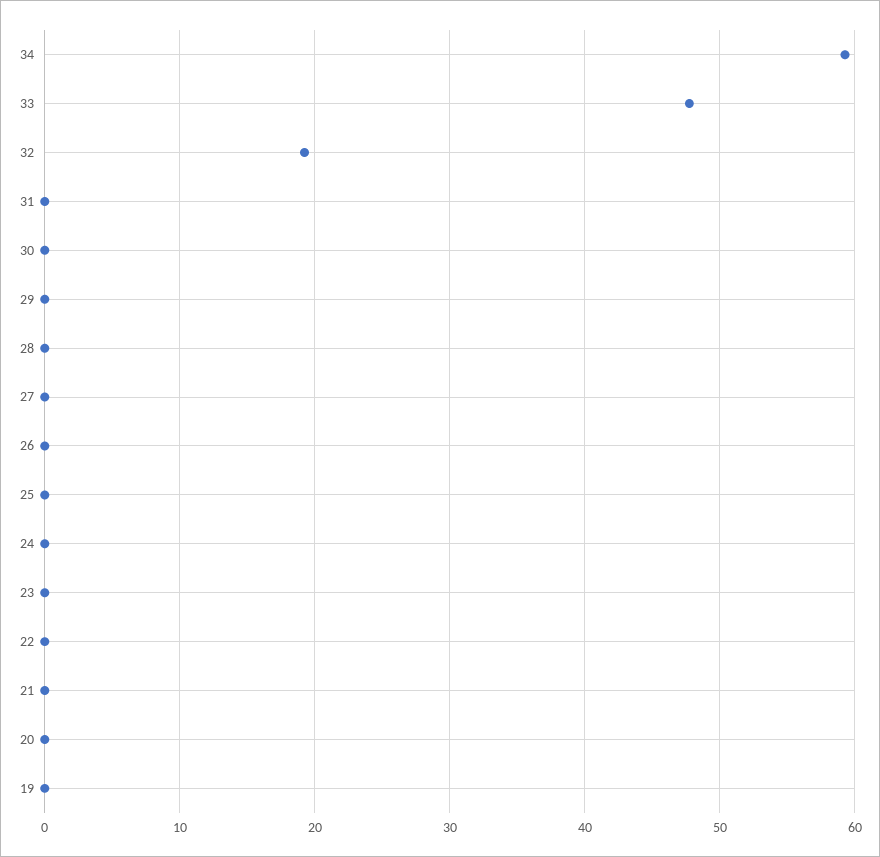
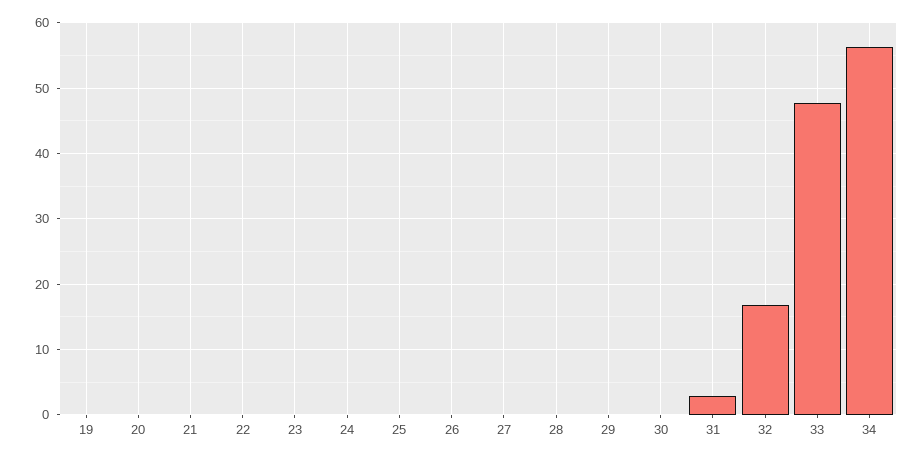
  {
-   "34": 59,
+   "34": 56,
    "33": 48,
-   "32": 19,
+   "32": 17,
-   "31": 0,
+   "31": 3,
    "30": 0,
    "29": 0,
    "28": 0,
    "27": 0,
    "26": 0,
    "25": 0,
    "24": 0,
    "23": 0,
    "22": 0,
    "21": 0,
    "20": 0,
    "19": 0
  }

